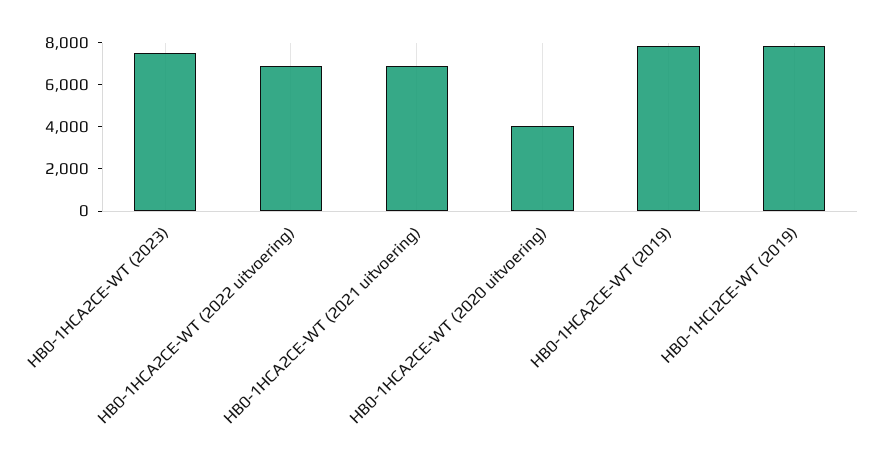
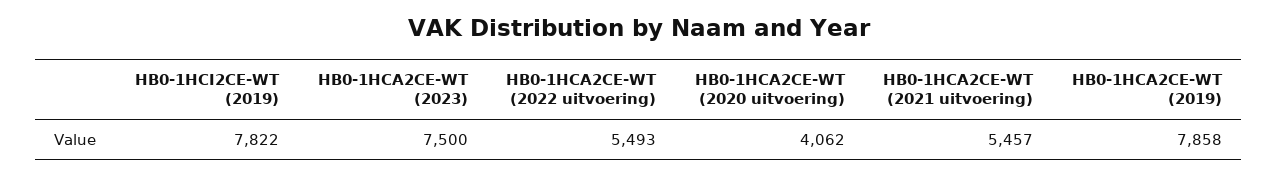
  {
    "HB0-1HCA2CE-WT (2023)": 7500,
-   "HB0-1HCA2CE-WT (2022 uitvoering)": 7000,
+   "HB0-1HCA2CE-WT (2022 uitvoering)": 5493,
-   "HB0-1HCA2CE-WT (2021 uitvoering)": 7000,
+   "HB0-1HCA2CE-WT (2021 uitvoering)": 5457,
    "HB0-1HCA2CE-WT (2020 uitvoering)": 4062,
    "HB0-1HCA2CE-WT (2019)": 7858,
    "HB0-1HCI2CE-WT (2019)": 7822
  }

